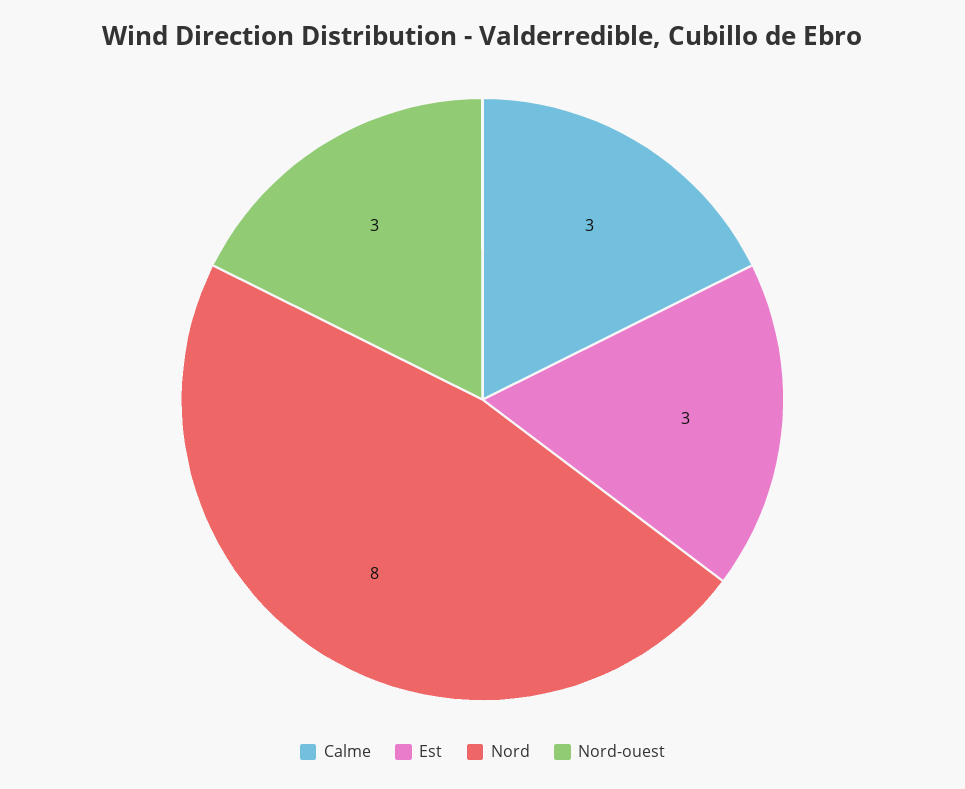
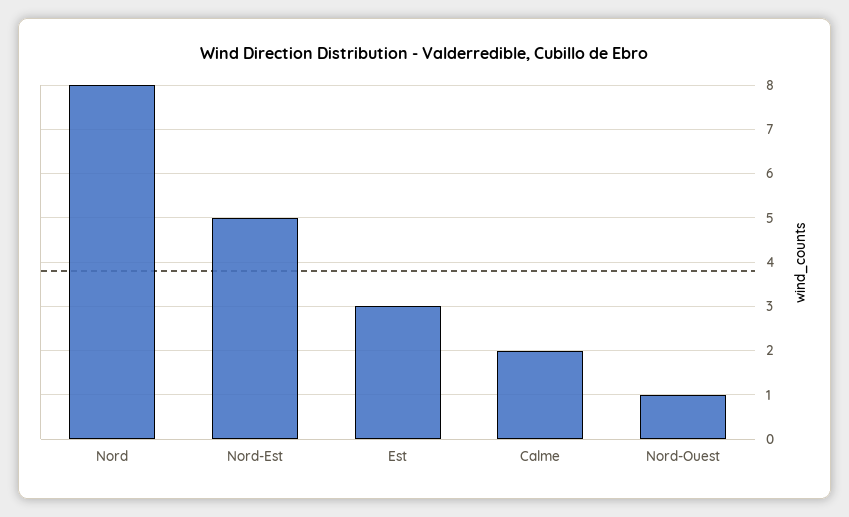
  {
-   "Calme": 3,
+   "Calme": 2,
    "Est": 3,
    "Nord": 8,
-   "Nord-ouest": 3
+   "Nord-ouest": 1,
+   "Nord-Est": 5
  }

